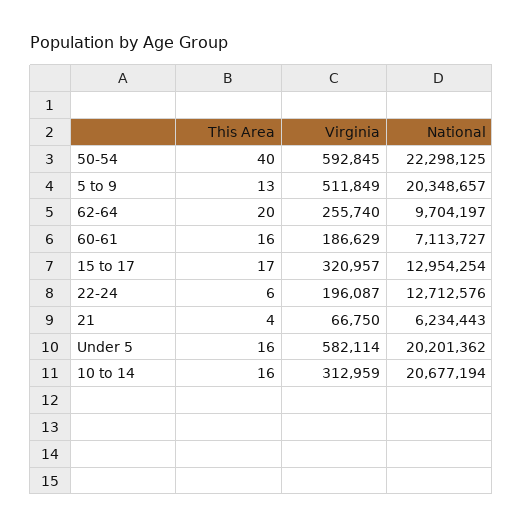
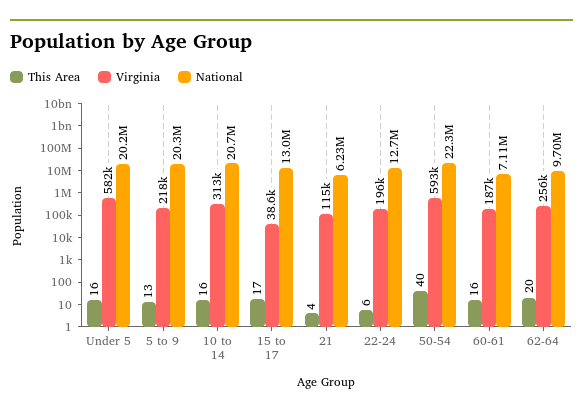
  {
    "This Area": {
      "50-54": 40,
      "5 to 9": 13,
      "62-64": 20,
      "60-61": 16,
      "15 to 17": 17,
      "22-24": 6,
      "21": 4,
      "Under 5": 16,
      "10 to 14": 16
    },
    "Virginia": {
      "50-54": 592845,
-     "5 to 9": 511849,
+     "5 to 9": 218000,
      "62-64": 255740,
      "60-61": 186629,
-     "15 to 17": 320957,
+     "15 to 17": 38600,
      "22-24": 196087,
-     "21": 66750,
+     "21": 115000,
      "Under 5": 582114,
      "10 to 14": 312959
    },
    "National": {
      "50-54": 22298125,
      "5 to 9": 20348657,
      "62-64": 9704197,
      "60-61": 7113727,
      "15 to 17": 12954254,
      "22-24": 12712576,
      "21": 6234443,
      "Under 5": 20201362,
      "10 to 14": 20677194
    }
  }

